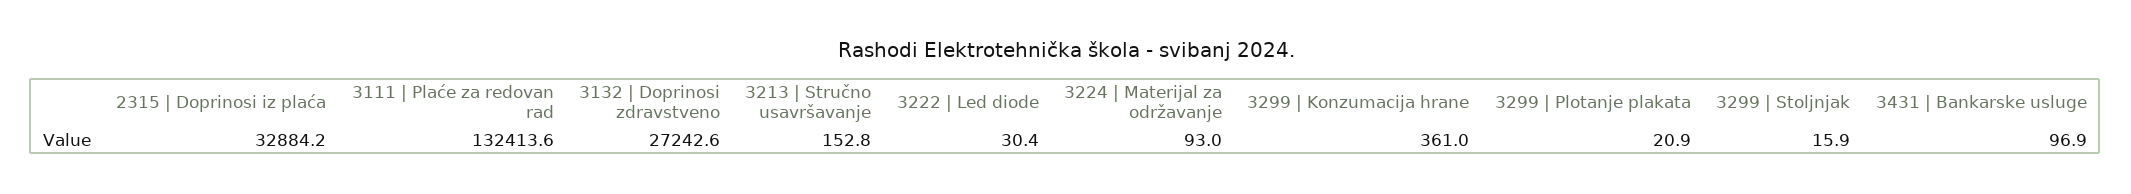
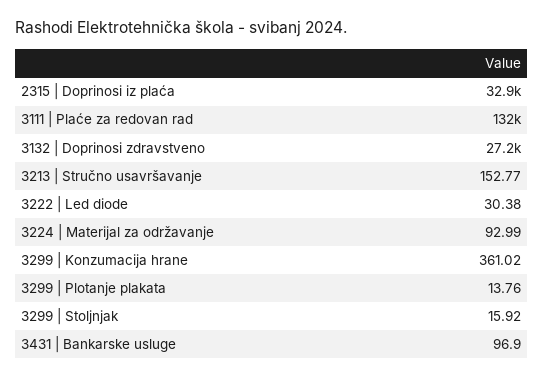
  {
    "2315 | Doprinosi iz plaća": 32884.2,
    "3111 | Plaće za redovan rad": 132413.6,
    "3132 | Doprinosi zdravstveno": 27242.6,
    "3213 | Stručno usavršavanje": 152.77,
    "3222 | Led diode": 30.38,
    "3224 | Materijal za održavanje": 92.99,
    "3299 | Konzumacija hrane": 361.02,
-   "3299 | Plotanje plakata": 20.9,
+   "3299 | Plotanje plakata": 13.76,
    "3299 | Stoljnjak": 15.92,
    "3431 | Bankarske usluge": 96.9
  }

